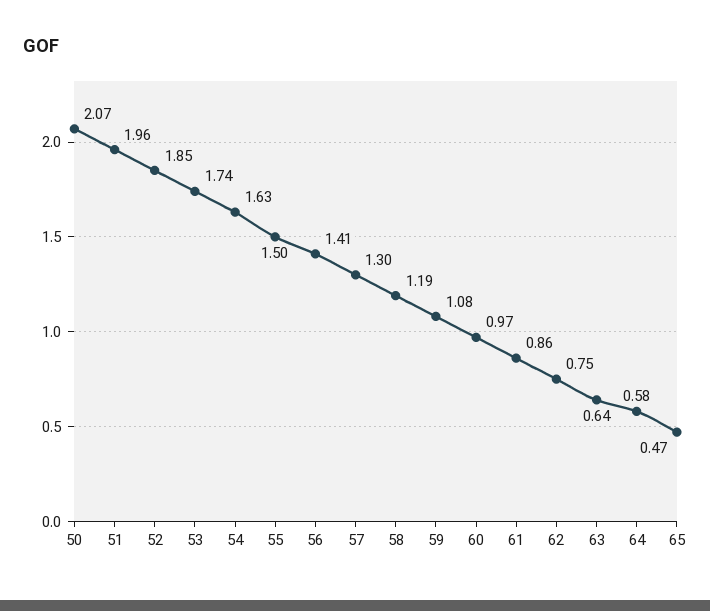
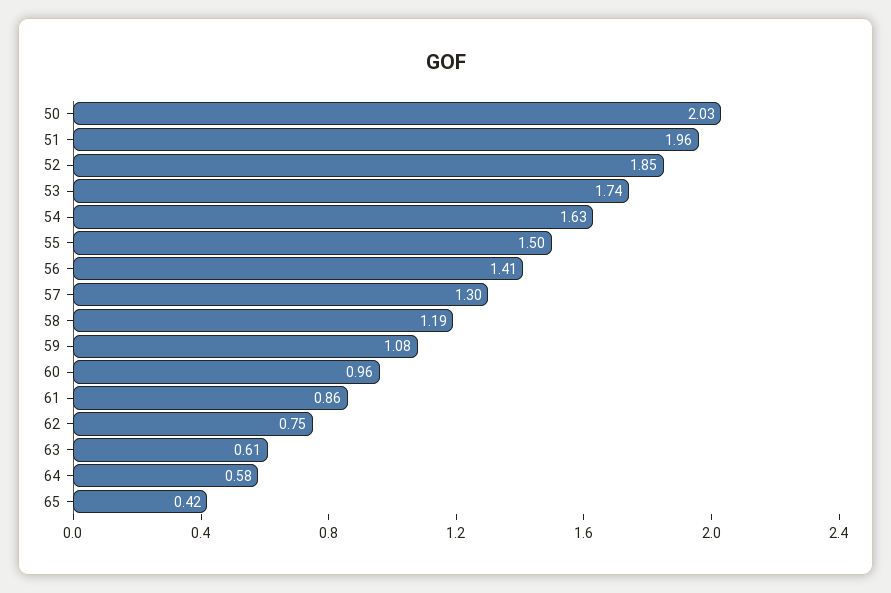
  {
-   "50": 2.07,
+   "50": 2.03,
    "51": 1.96,
    "52": 1.85,
    "53": 1.74,
    "54": 1.63,
    "55": 1.5,
    "56": 1.41,
    "57": 1.3,
    "58": 1.19,
    "59": 1.08,
-   "60": 0.97,
+   "60": 0.96,
    "61": 0.86,
    "62": 0.75,
-   "63": 0.64,
+   "63": 0.61,
    "64": 0.58,
-   "65": 0.47
+   "65": 0.42
  }

